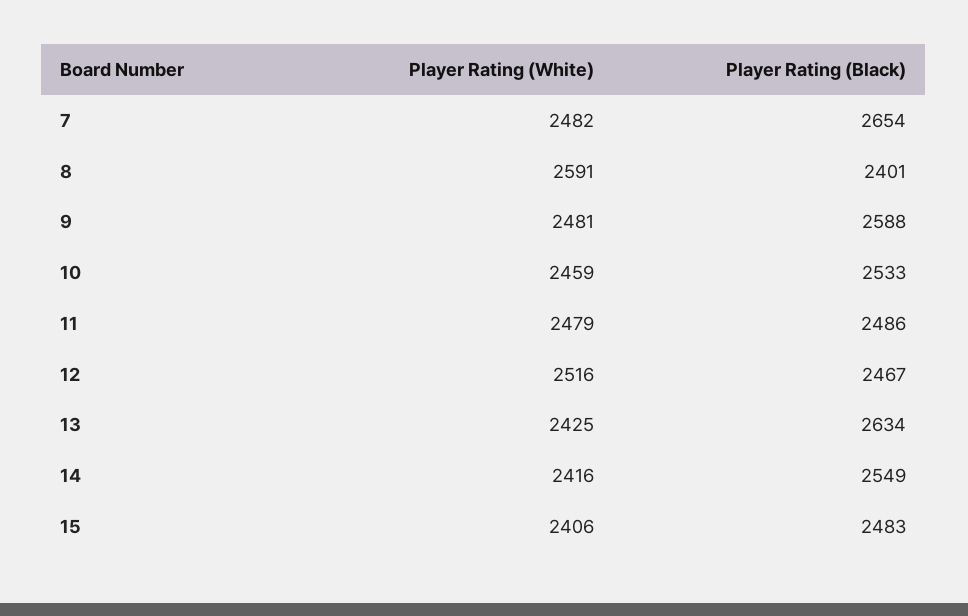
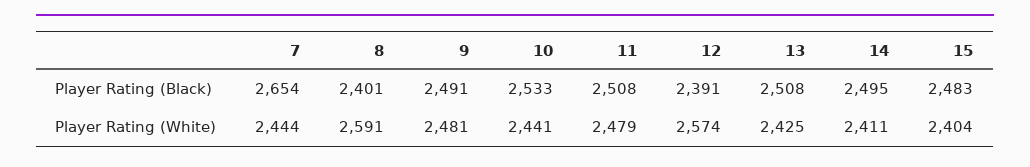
  {
    "Player Rating (White)": {
-     "7": 2482,
+     "7": 2444,
      "8": 2591,
      "9": 2481,
-     "10": 2459,
+     "10": 2441,
      "11": 2479,
-     "12": 2516,
+     "12": 2574,
      "13": 2425,
-     "14": 2416,
+     "14": 2411,
-     "15": 2406
+     "15": 2404
    },
    "Player Rating (Black)": {
      "7": 2654,
      "8": 2401,
-     "9": 2588,
+     "9": 2491,
      "10": 2533,
-     "11": 2486,
+     "11": 2508,
-     "12": 2467,
+     "12": 2391,
-     "13": 2634,
+     "13": 2508,
-     "14": 2549,
+     "14": 2495,
      "15": 2483
    }
  }

